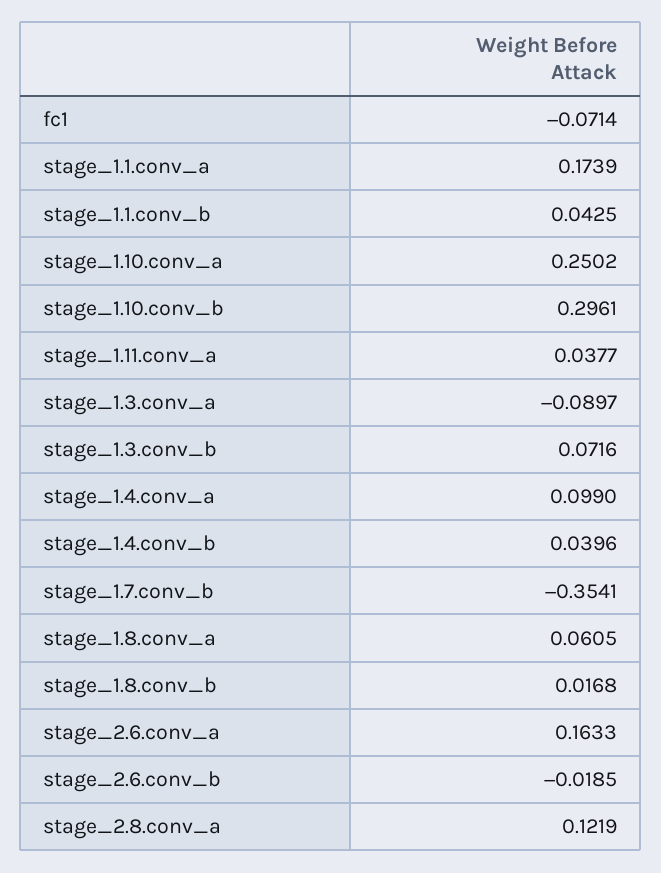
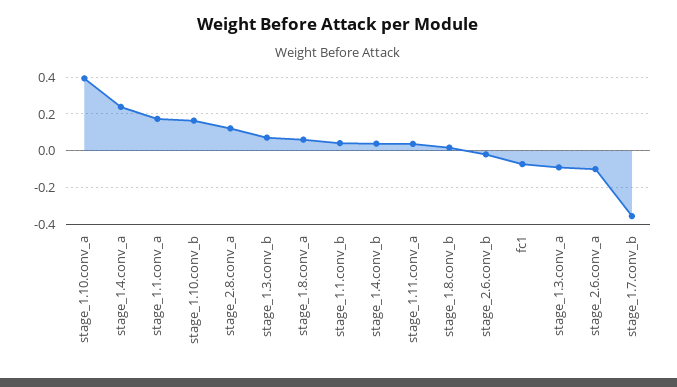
  {
    "fc1": -0.0714,
    "stage_1.1.conv_a": 0.1739,
    "stage_1.1.conv_b": 0.0425,
-   "stage_1.10.conv_a": 0.2502,
+   "stage_1.10.conv_a": 0.4,
-   "stage_1.10.conv_b": 0.2961,
+   "stage_1.10.conv_b": 0.15,
    "stage_1.11.conv_a": 0.0377,
    "stage_1.3.conv_a": -0.0897,
    "stage_1.3.conv_b": 0.0716,
-   "stage_1.4.conv_a": 0.099,
+   "stage_1.4.conv_a": 0.25,
    "stage_1.4.conv_b": 0.0396,
    "stage_1.7.conv_b": -0.3541,
    "stage_1.8.conv_a": 0.0605,
    "stage_1.8.conv_b": 0.0168,
-   "stage_2.6.conv_a": 0.1633,
+   "stage_2.6.conv_a": -0.1,
    "stage_2.6.conv_b": -0.0185,
    "stage_2.8.conv_a": 0.1219
  }

